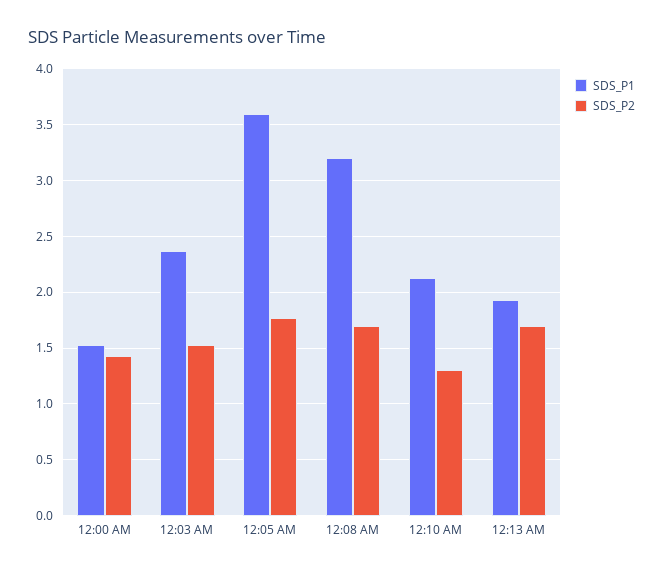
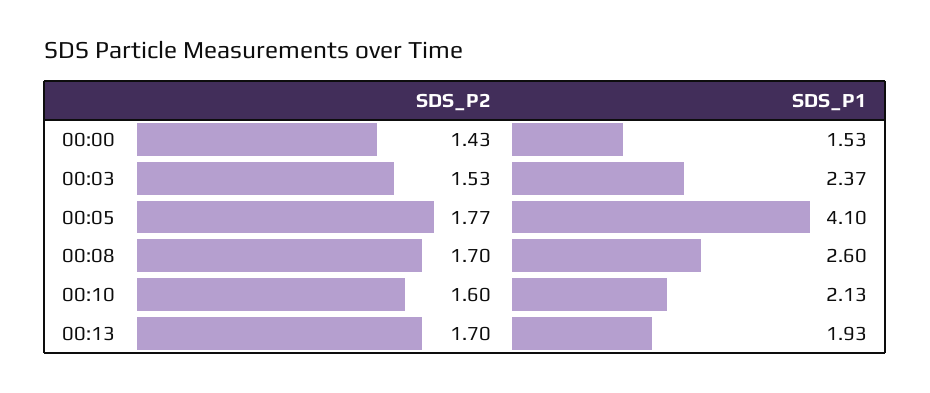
  {
    "SDS_P1": {
      "12:00 AM": 1.53,
      "12:03 AM": 2.37,
-     "12:05 AM": 3.6,
+     "12:05 AM": 4.1,
-     "12:08 AM": 3.2,
+     "12:08 AM": 2.6,
      "12:10 AM": 2.13,
      "12:13 AM": 1.93
    },
    "SDS_P2": {
      "12:00 AM": 1.43,
      "12:03 AM": 1.53,
      "12:05 AM": 1.77,
      "12:08 AM": 1.7,
-     "12:10 AM": 1.3,
+     "12:10 AM": 1.6,
      "12:13 AM": 1.7
    }
  }

